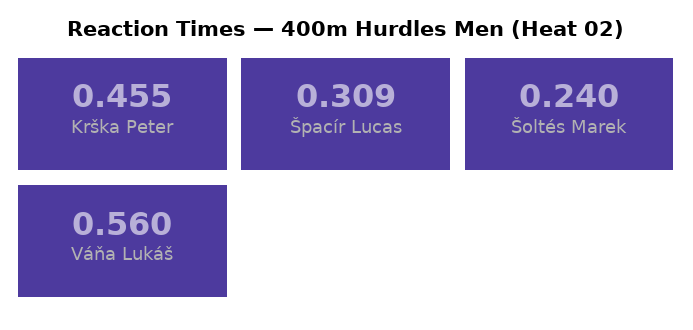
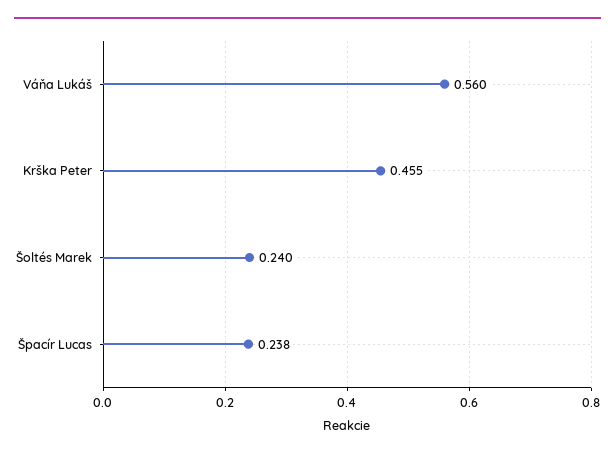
  {
    "Krška Peter": 0.455,
-   "Špacír Lucas": 0.309,
+   "Špacír Lucas": 0.238,
    "Šoltés Marek": 0.24,
    "Váňa Lukáš": 0.56
  }

